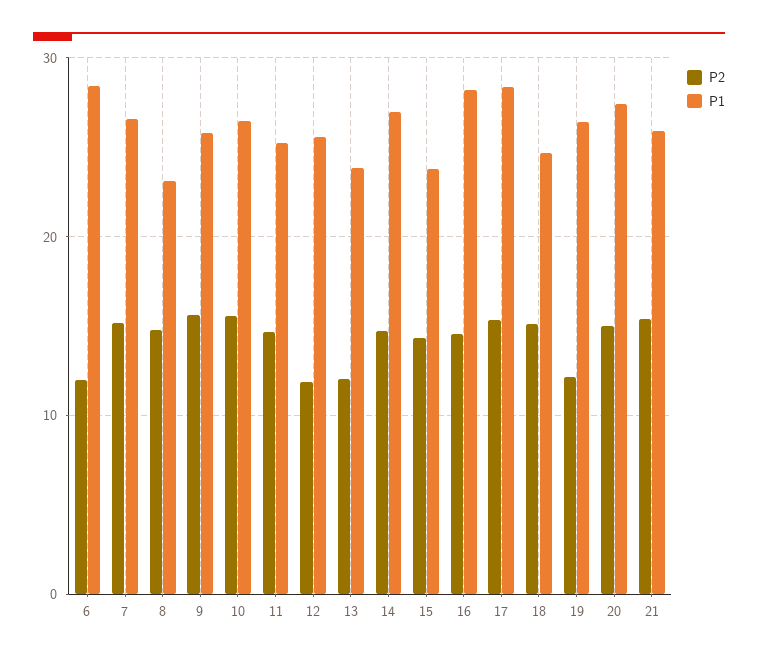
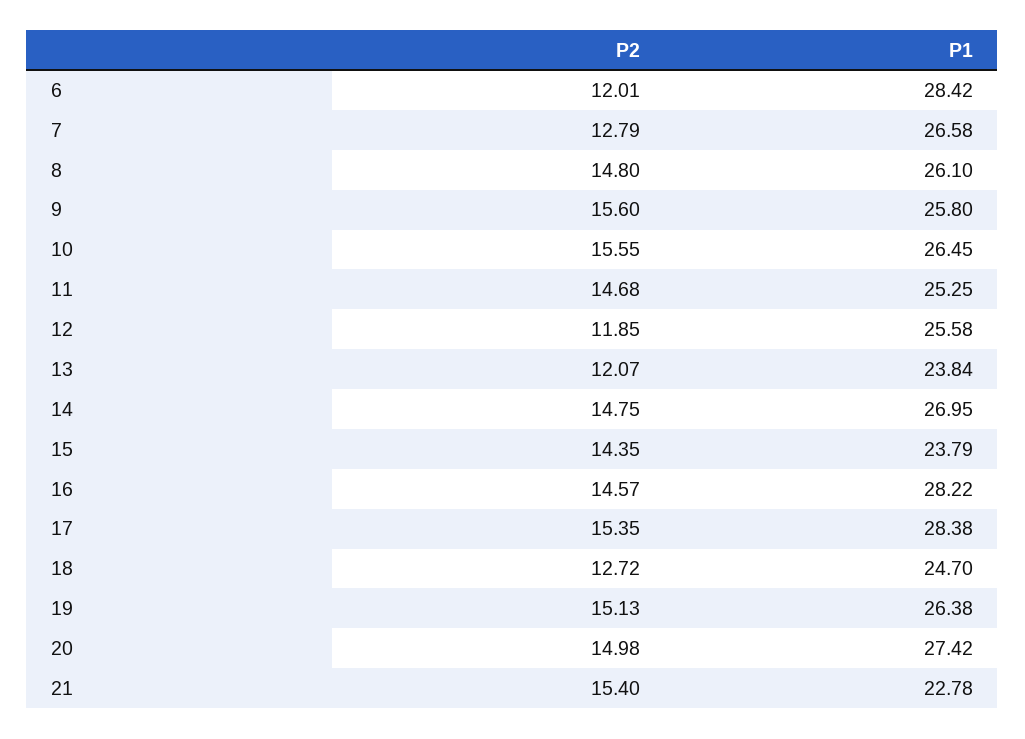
  {
    "P2": {
      "6": 12.01,
-     "7": 15,
+     "7": 12.79,
      "8": 14.8,
      "9": 15.6,
      "10": 15.55,
      "11": 14.68,
      "12": 11.85,
      "13": 12.07,
      "14": 14.75,
      "15": 14.35,
      "16": 14.57,
      "17": 15.35,
-     "18": 15,
+     "18": 12.72,
-     "19": 12,
+     "19": 15.13,
      "20": 14.98,
      "21": 15.4
    },
    "P1": {
      "6": 28.42,
      "7": 26.58,
-     "8": 23,
+     "8": 26.1,
      "9": 25.8,
      "10": 26.45,
      "11": 25.25,
      "12": 25.58,
      "13": 23.84,
      "14": 26.95,
      "15": 23.79,
      "16": 28.22,
      "17": 28.38,
      "18": 24.7,
      "19": 26.38,
      "20": 27.42,
-     "21": 26
+     "21": 22.78
    }
  }

